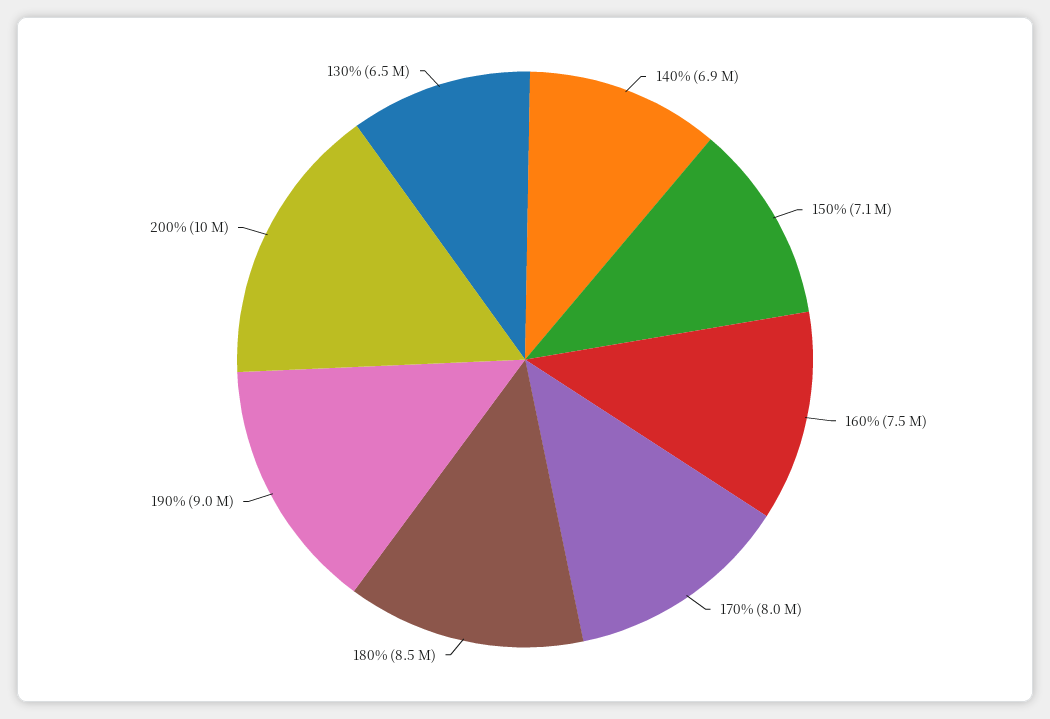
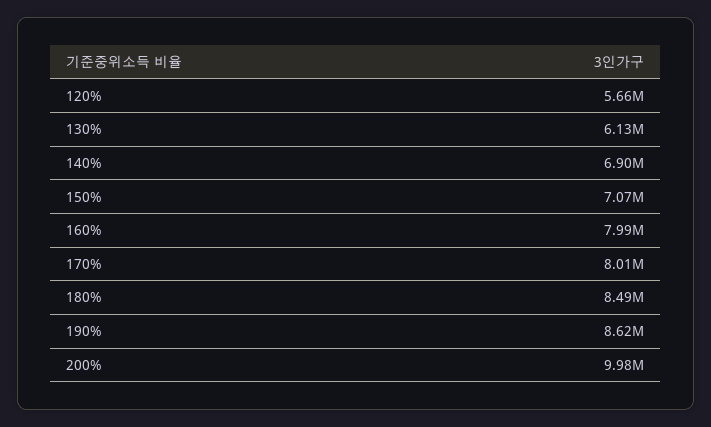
  {
    "140%": 6900000,
    "150%": 7070000,
-   "160%": 7500000,
+   "160%": 7990000,
    "170%": 8010000,
    "180%": 8490000,
-   "190%": 9000000,
+   "190%": 8620000,
    "200%": 9980000,
-   "130%": 6500000
+   "130%": 6130000,
+   "120%": 5660000
  }

